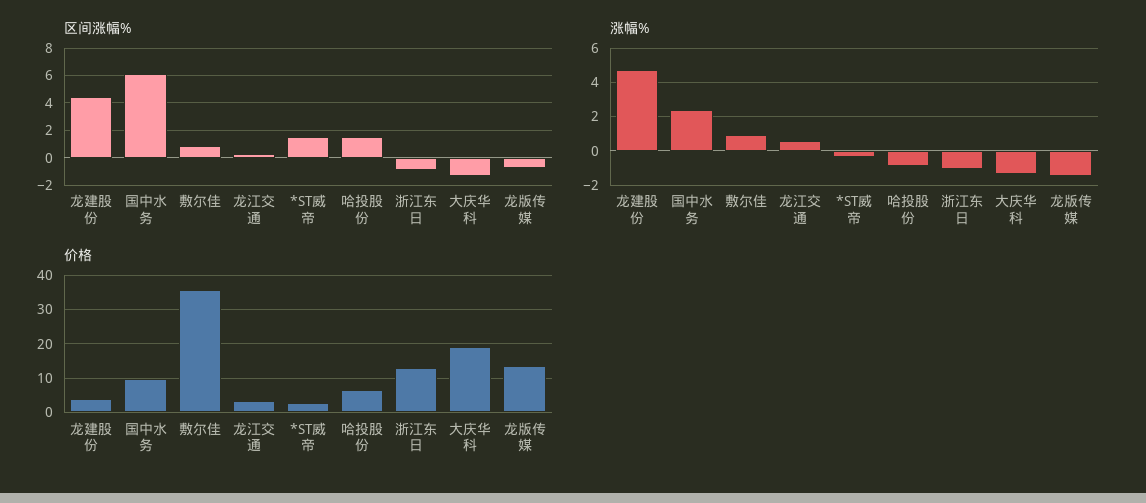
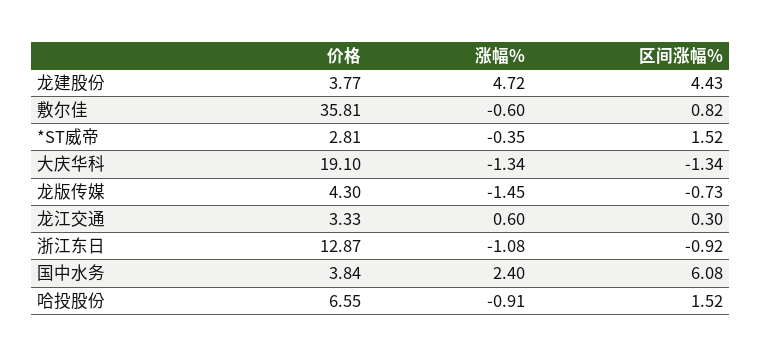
  {
    "区间涨幅%": {
      "龙建股份": 4.43,
      "国中水务": 6.08,
      "敷尔佳": 0.82,
      "龙江交通": 0.3,
      "*ST威帝": 1.52,
      "哈投股份": 1.52,
      "浙江东日": -0.92,
      "大庆华科": -1.34,
      "龙版传媒": -0.73
    },
    "涨幅%": {
      "龙建股份": 4.72,
      "国中水务": 2.4,
-     "敷尔佳": 1,
+     "敷尔佳": -0.6,
      "龙江交通": 0.6,
      "*ST威帝": -0.35,
      "哈投股份": -0.91,
      "浙江东日": -1.08,
      "大庆华科": -1.34,
      "龙版传媒": -1.45
    },
    "价格": {
      "龙建股份": 3.77,
-     "国中水务": 10,
+     "国中水务": 3.84,
      "敷尔佳": 35.81,
      "龙江交通": 3.33,
      "*ST威帝": 2.81,
      "哈投股份": 6.55,
      "浙江东日": 12.87,
      "大庆华科": 19.1,
-     "龙版传媒": 14
+     "龙版传媒": 4.3
    }
  }

